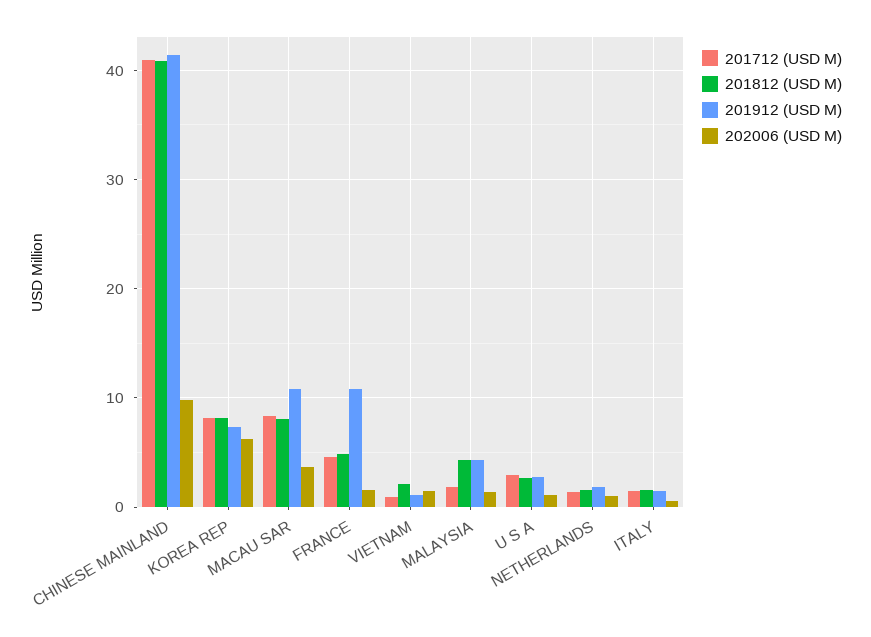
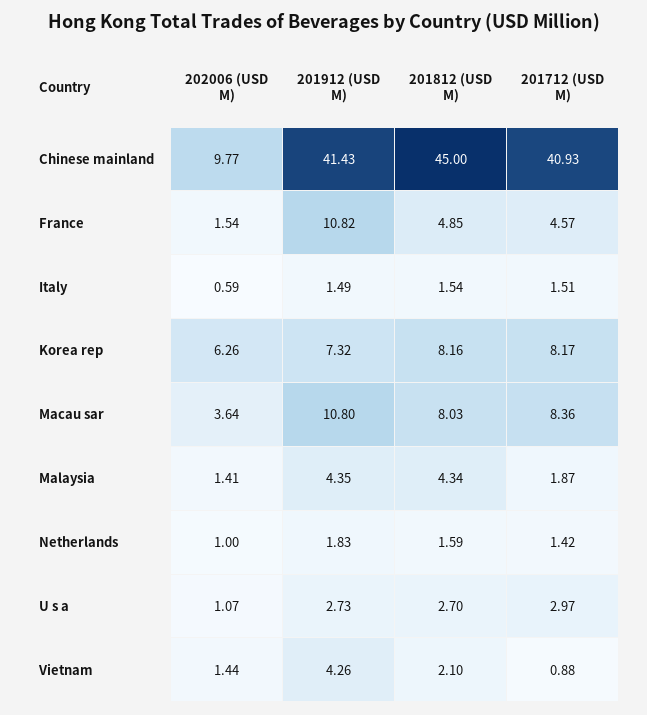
  {
    "201712 (USD M)": {
      "CHINESE MAINLAND": 40.93,
      "KOREA REP": 8.17,
      "MACAU SAR": 8.36,
      "FRANCE": 4.57,
      "VIETNAM": 0.88,
      "MALAYSIA": 1.87,
      "U S A": 2.97,
      "NETHERLANDS": 1.42,
      "ITALY": 1.51
    },
    "201812 (USD M)": {
-     "CHINESE MAINLAND": 41,
+     "CHINESE MAINLAND": 45,
      "KOREA REP": 8.16,
      "MACAU SAR": 8.03,
      "FRANCE": 4.85,
      "VIETNAM": 2.1,
      "MALAYSIA": 4.34,
      "U S A": 2.7,
      "NETHERLANDS": 1.59,
      "ITALY": 1.54
    },
    "201912 (USD M)": {
      "CHINESE MAINLAND": 41.43,
      "KOREA REP": 7.32,
      "MACAU SAR": 10.8,
      "FRANCE": 10.82,
-     "VIETNAM": 1,
+     "VIETNAM": 4.26,
      "MALAYSIA": 4.35,
      "U S A": 2.73,
      "NETHERLANDS": 1.83,
      "ITALY": 1.49
    },
    "202006 (USD M)": {
      "CHINESE MAINLAND": 9.77,
      "KOREA REP": 6.26,
      "MACAU SAR": 3.64,
      "FRANCE": 1.54,
      "VIETNAM": 1.44,
      "MALAYSIA": 1.41,
      "U S A": 1.07,
      "NETHERLANDS": 1,
      "ITALY": 0.59
    }
  }

